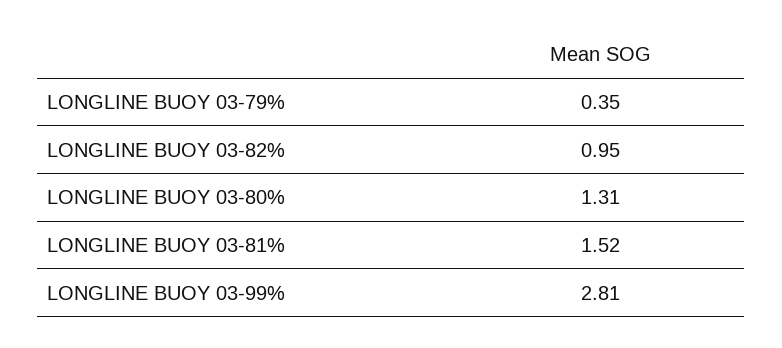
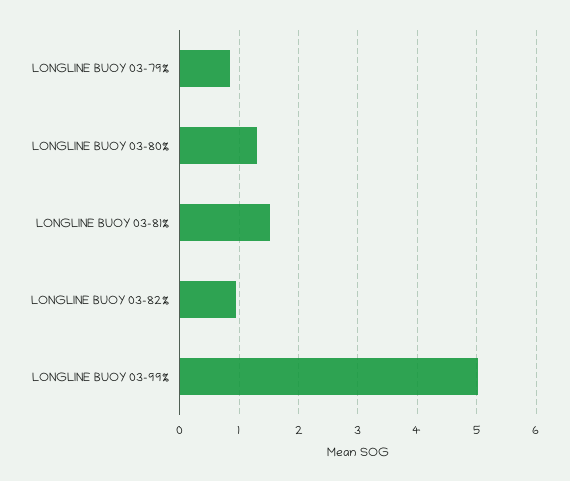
  {
-   "LONGLINE BUOY 03-79%": 0.35,
+   "LONGLINE BUOY 03-79%": 0.8,
    "LONGLINE BUOY 03-82%": 0.95,
    "LONGLINE BUOY 03-80%": 1.31,
    "LONGLINE BUOY 03-81%": 1.52,
-   "LONGLINE BUOY 03-99%": 2.81
+   "LONGLINE BUOY 03-99%": 5
  }

